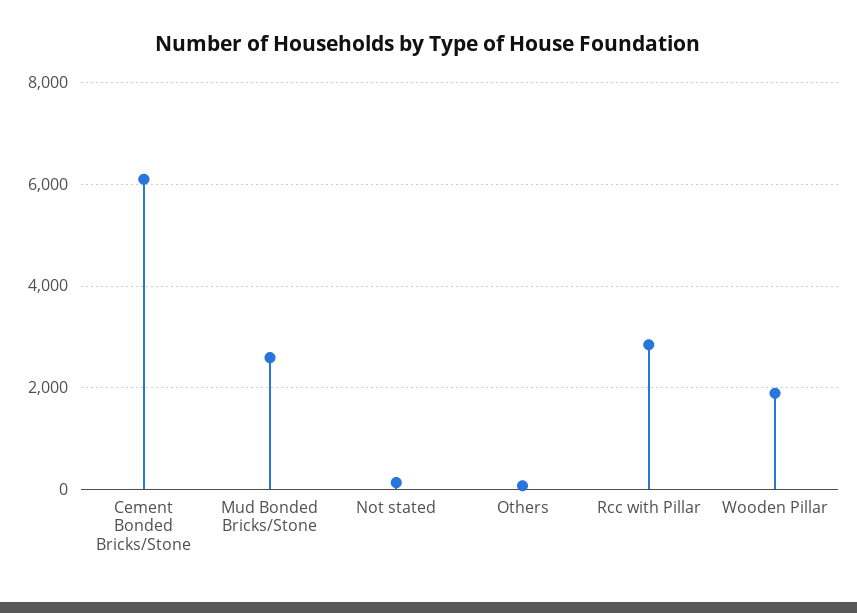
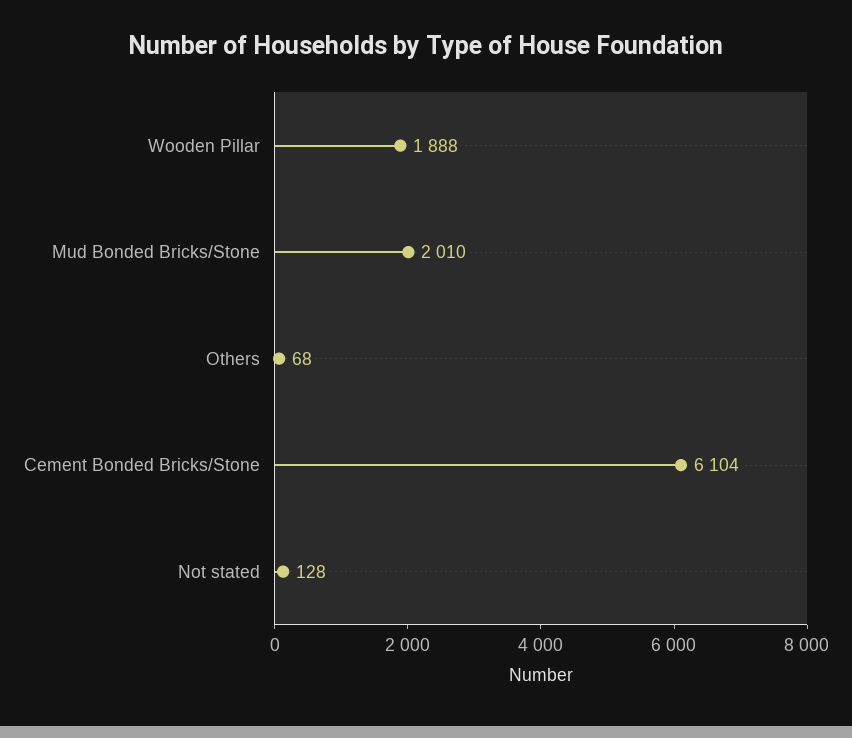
  {
    "Cement Bonded Bricks/Stone": 6104,
-   "Mud Bonded Bricks/Stone": 2600,
+   "Mud Bonded Bricks/Stone": 2010,
    "Not stated": 128,
    "Others": 68,
-   "Rcc with Pillar": 2800,
    "Wooden Pillar": 1888
  }

